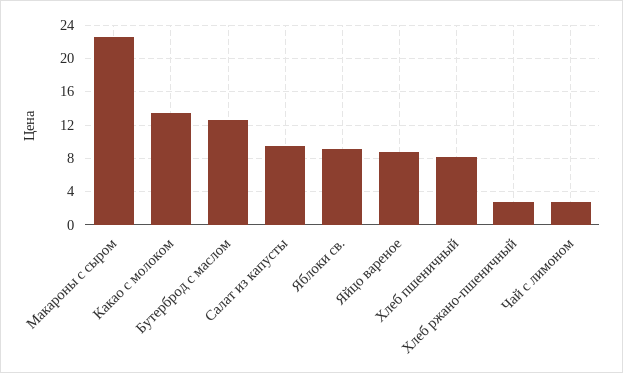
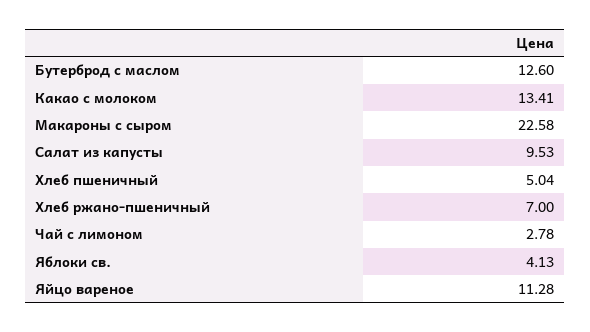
  {
    "Макароны с сыром": 22.58,
    "Какао с молоком": 13.41,
    "Бутерброд с маслом": 12.6,
    "Салат из капусты": 9.53,
-   "Яблоки св.": 9,
+   "Яблоки св.": 4.13,
-   "Яйцо вареное": 9,
+   "Яйцо вареное": 11.28,
-   "Хлеб пшеничный": 8,
+   "Хлеб пшеничный": 5.04,
-   "Хлеб ржано-пшеничный": 3,
+   "Хлеб ржано-пшеничный": 7,
    "Чай с лимоном": 2.78
  }

